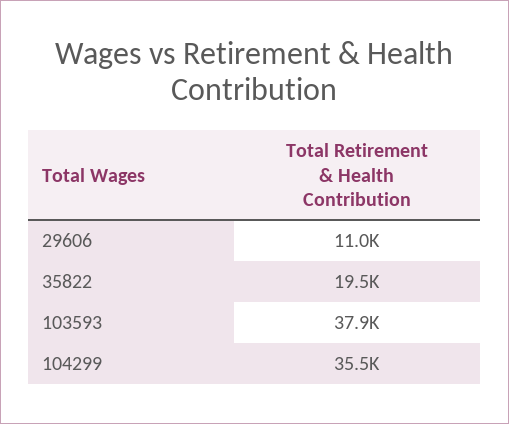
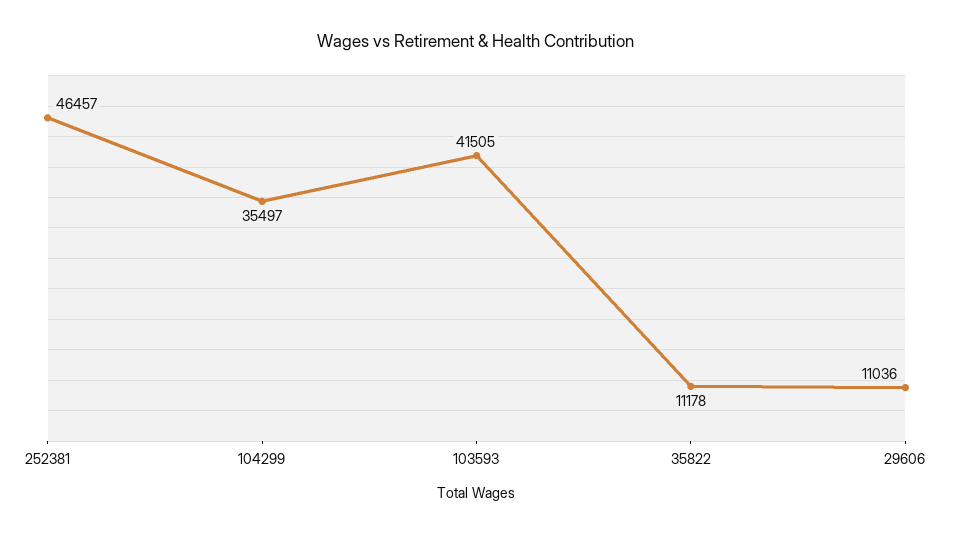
  {
    "29606": 11036,
-   "35822": 19500,
+   "35822": 11178,
-   "103593": 37900,
+   "103593": 41505,
-   "104299": 35497
+   "104299": 35497,
+   "252381": 46457
  }

